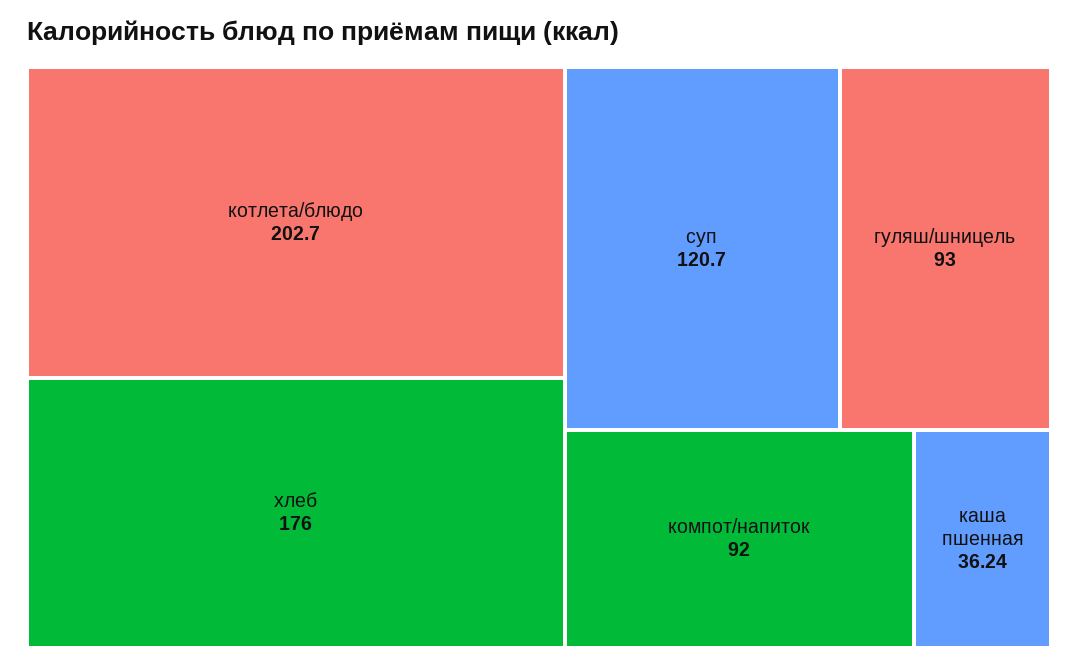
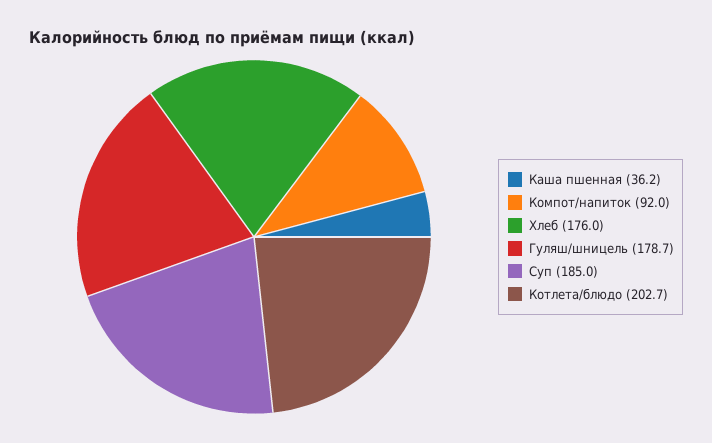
  {
    "котлета/блюдо": 202.7,
    "хлеб": 176,
-   "суп": 120.7,
+   "суп": 185,
-   "гуляш/шницель": 93,
+   "гуляш/шницель": 178.7,
    "компот/напиток": 92,
    "каша пшенная": 36.24
  }

